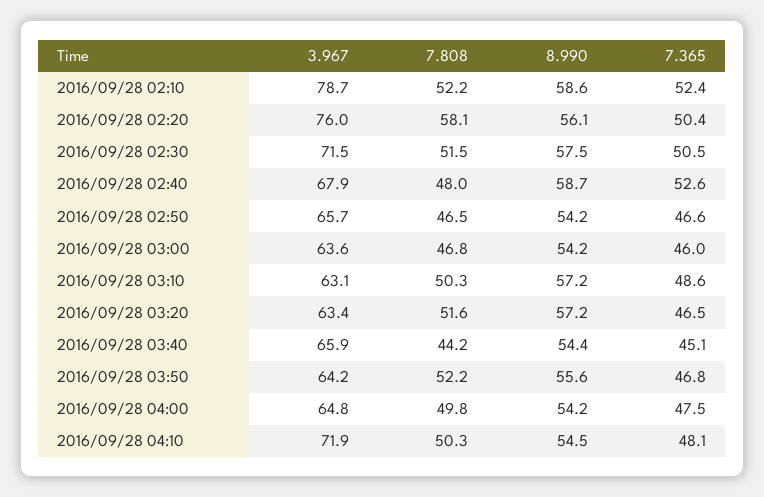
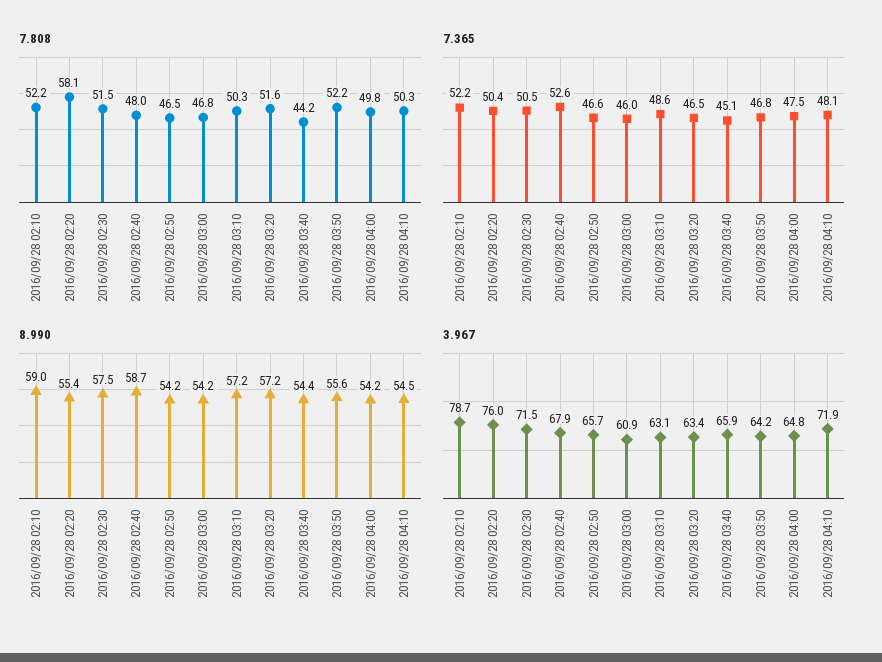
  {
    "3.967": {
      "2016/09/28 02:10": 78.7,
      "2016/09/28 02:20": 76,
      "2016/09/28 02:30": 71.5,
      "2016/09/28 02:40": 67.9,
      "2016/09/28 02:50": 65.7,
-     "2016/09/28 03:00": 63.6,
+     "2016/09/28 03:00": 60.9,
      "2016/09/28 03:10": 63.1,
      "2016/09/28 03:20": 63.4,
      "2016/09/28 03:40": 65.9,
      "2016/09/28 03:50": 64.2,
      "2016/09/28 04:00": 64.8,
      "2016/09/28 04:10": 71.9
    },
    "7.808": {
      "2016/09/28 02:10": 52.2,
      "2016/09/28 02:20": 58.1,
      "2016/09/28 02:30": 51.5,
      "2016/09/28 02:40": 48,
      "2016/09/28 02:50": 46.5,
      "2016/09/28 03:00": 46.8,
      "2016/09/28 03:10": 50.3,
      "2016/09/28 03:20": 51.6,
      "2016/09/28 03:40": 44.2,
      "2016/09/28 03:50": 52.2,
      "2016/09/28 04:00": 49.8,
      "2016/09/28 04:10": 50.3
    },
    "8.990": {
-     "2016/09/28 02:10": 58.6,
+     "2016/09/28 02:10": 59,
-     "2016/09/28 02:20": 56.1,
+     "2016/09/28 02:20": 55.4,
      "2016/09/28 02:30": 57.5,
      "2016/09/28 02:40": 58.7,
      "2016/09/28 02:50": 54.2,
      "2016/09/28 03:00": 54.2,
      "2016/09/28 03:10": 57.2,
      "2016/09/28 03:20": 57.2,
      "2016/09/28 03:40": 54.4,
      "2016/09/28 03:50": 55.6,
      "2016/09/28 04:00": 54.2,
      "2016/09/28 04:10": 54.5
    },
    "7.365": {
-     "2016/09/28 02:10": 52.4,
+     "2016/09/28 02:10": 52.2,
      "2016/09/28 02:20": 50.4,
      "2016/09/28 02:30": 50.5,
      "2016/09/28 02:40": 52.6,
      "2016/09/28 02:50": 46.6,
      "2016/09/28 03:00": 46,
      "2016/09/28 03:10": 48.6,
      "2016/09/28 03:20": 46.5,
      "2016/09/28 03:40": 45.1,
      "2016/09/28 03:50": 46.8,
      "2016/09/28 04:00": 47.5,
      "2016/09/28 04:10": 48.1
    }
  }

